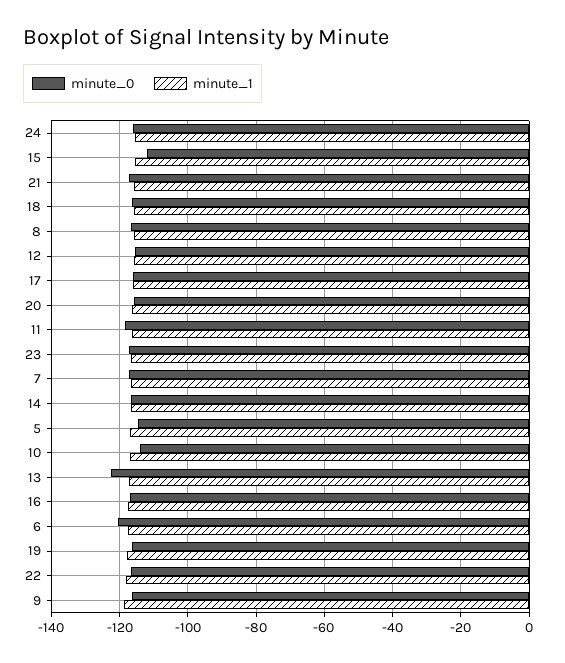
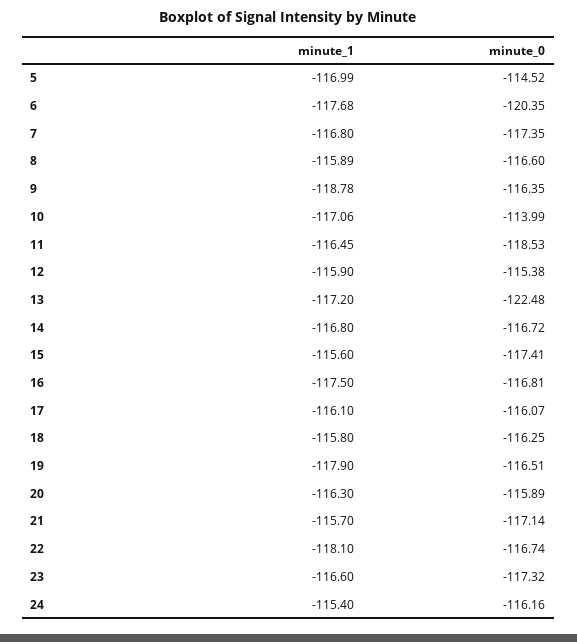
  {
    "minute_0": {
      "24": -116.16,
-     "15": -112,
+     "15": -117.41,
      "21": -117.14,
      "18": -116.25,
      "8": -116.6,
      "12": -115.38,
      "17": -116.07,
      "20": -115.89,
      "11": -118.53,
      "23": -117.32,
      "7": -117.35,
      "14": -116.72,
      "5": -114.52,
      "10": -113.99,
      "13": -122.48,
      "16": -116.81,
      "6": -120.35,
      "19": -116.51,
      "22": -116.74,
      "9": -116.35
    },
    "minute_1": {
      "24": -115.4,
      "15": -115.6,
      "21": -115.7,
      "18": -115.8,
      "8": -115.89,
      "12": -115.9,
      "17": -116.1,
      "20": -116.3,
      "11": -116.45,
      "23": -116.6,
      "7": -116.8,
      "14": -116.8,
      "5": -116.99,
      "10": -117.06,
      "13": -117.2,
      "16": -117.5,
      "6": -117.68,
      "19": -117.9,
      "22": -118.1,
      "9": -118.78
    }
  }

